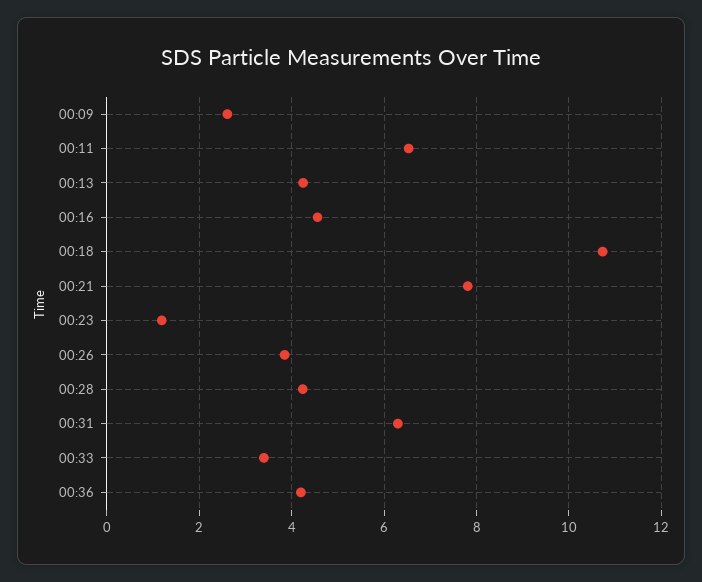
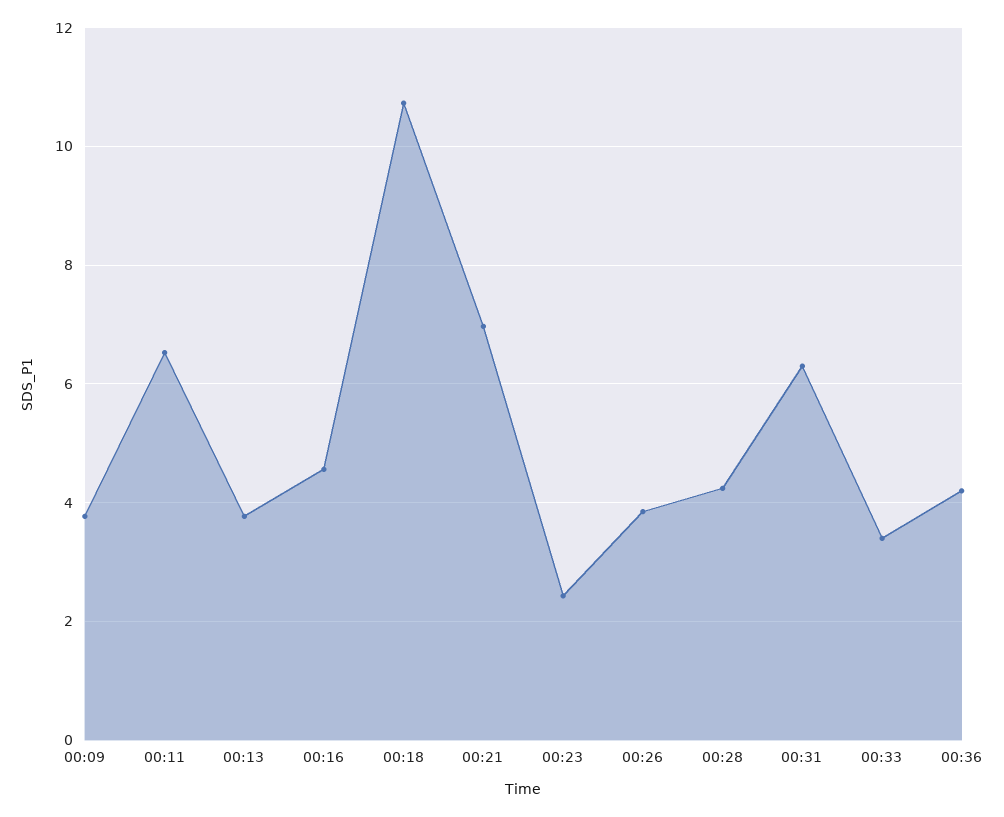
  {
-   "00:09": 2.6,
+   "00:09": 3.8,
    "00:11": 6.6,
-   "00:13": 4.2,
+   "00:13": 3.8,
    "00:16": 4.6,
    "00:18": 10.8,
-   "00:21": 7.8,
+   "00:21": 7,
-   "00:23": 1.2,
+   "00:23": 2.4,
    "00:26": 3.8,
    "00:28": 4.2,
    "00:31": 6.4,
    "00:33": 3.4,
    "00:36": 4.2
  }

